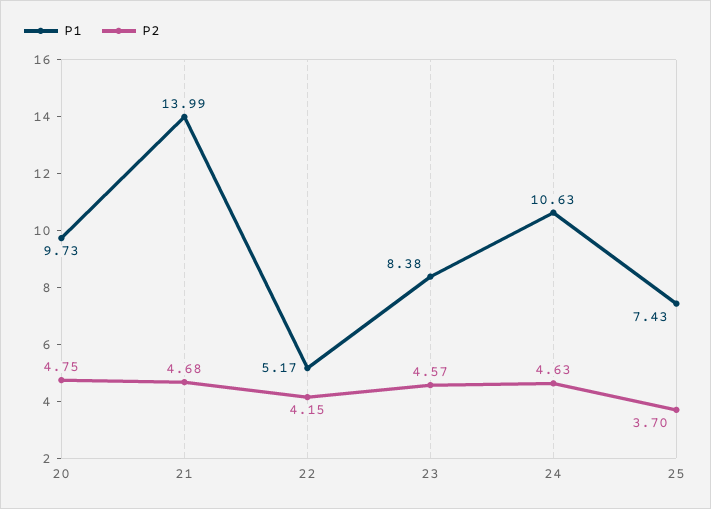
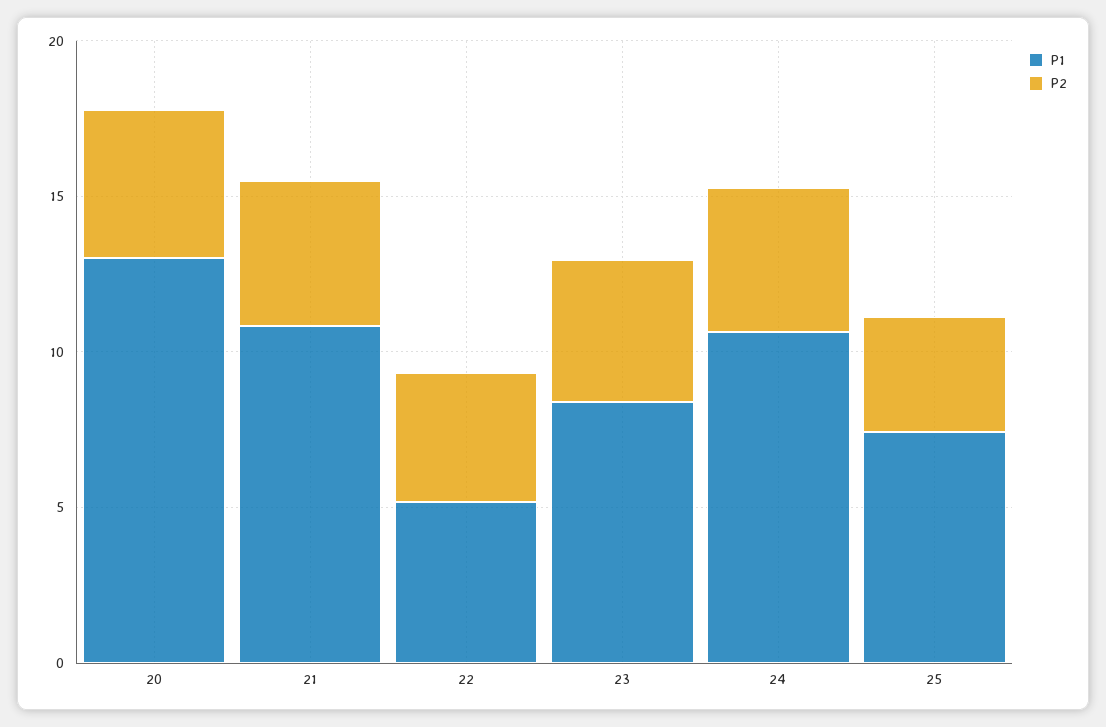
  {
    "P1": {
-     "20": 9.73,
+     "20": 13,
-     "21": 13.99,
+     "21": 11,
      "22": 5.17,
      "23": 8.38,
      "24": 10.63,
      "25": 7.43
    },
    "P2": {
      "20": 4.75,
      "21": 4.68,
      "22": 4.15,
      "23": 4.57,
      "24": 4.63,
      "25": 3.7
    }
  }

